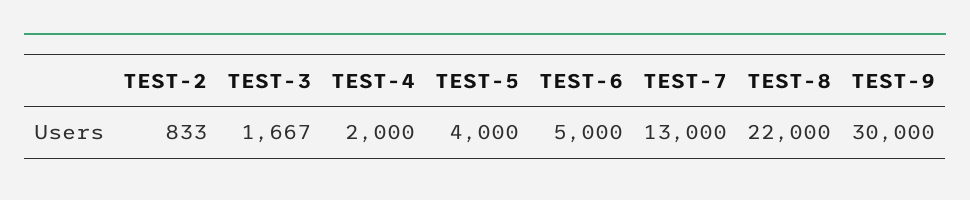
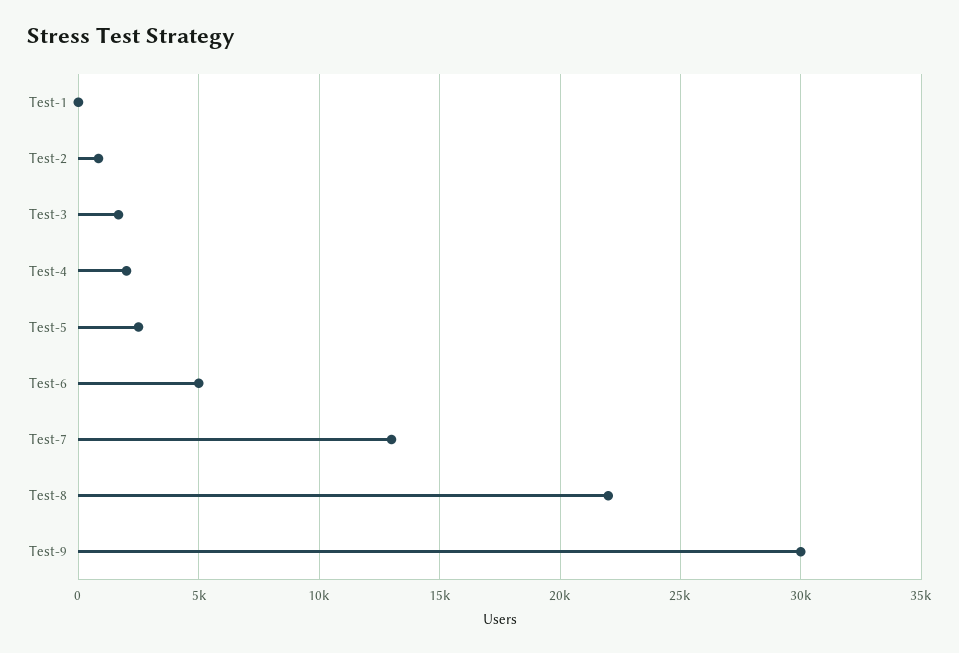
  {
    "TEST-2": 833,
    "TEST-3": 1667,
    "TEST-4": 2000,
-   "TEST-5": 4000,
+   "TEST-5": 2500,
    "TEST-6": 5000,
    "TEST-7": 13000,
    "TEST-8": 22000,
-   "TEST-9": 30000
+   "TEST-9": 30000,
+   "Test-1": 0
  }

